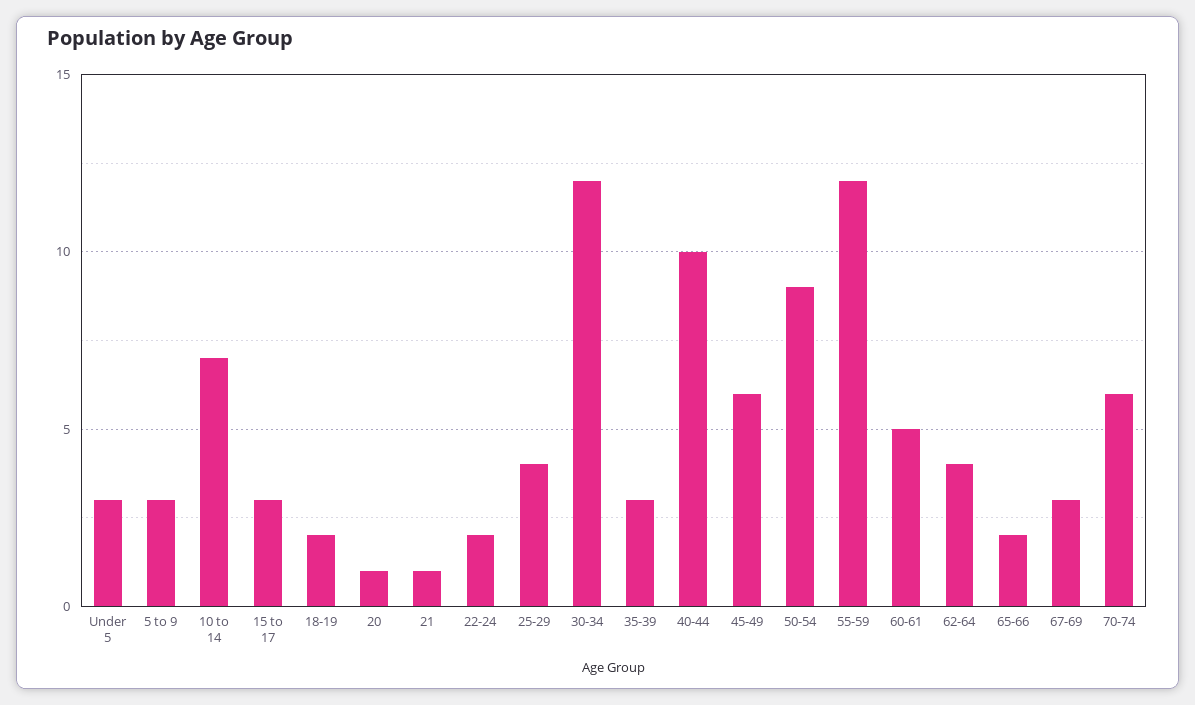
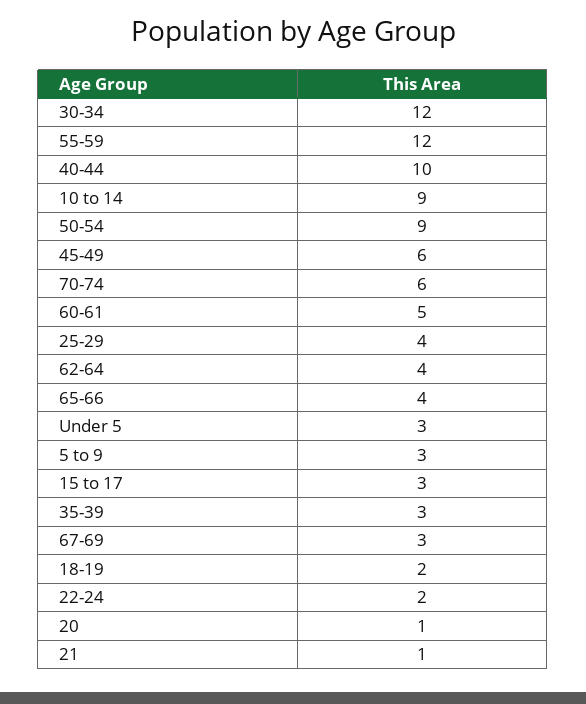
  {
    "Under 5": 3,
    "5 to 9": 3,
-   "10 to 14": 7,
+   "10 to 14": 9,
    "15 to 17": 3,
    "18-19": 2,
    "20": 1,
    "21": 1,
    "22-24": 2,
    "25-29": 4,
    "30-34": 12,
    "35-39": 3,
    "40-44": 10,
    "45-49": 6,
    "50-54": 9,
    "55-59": 12,
    "60-61": 5,
    "62-64": 4,
-   "65-66": 2,
+   "65-66": 4,
    "67-69": 3,
    "70-74": 6
  }

